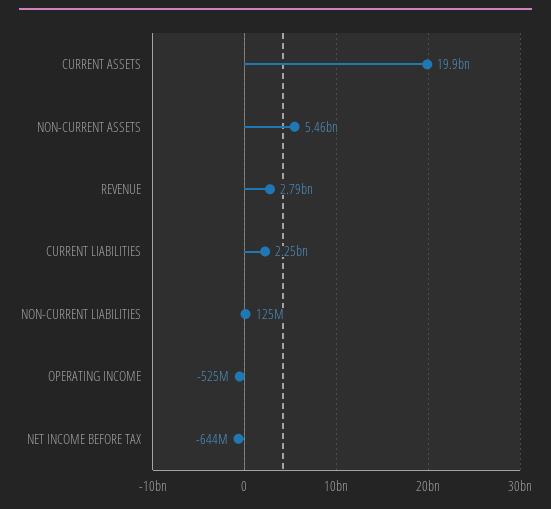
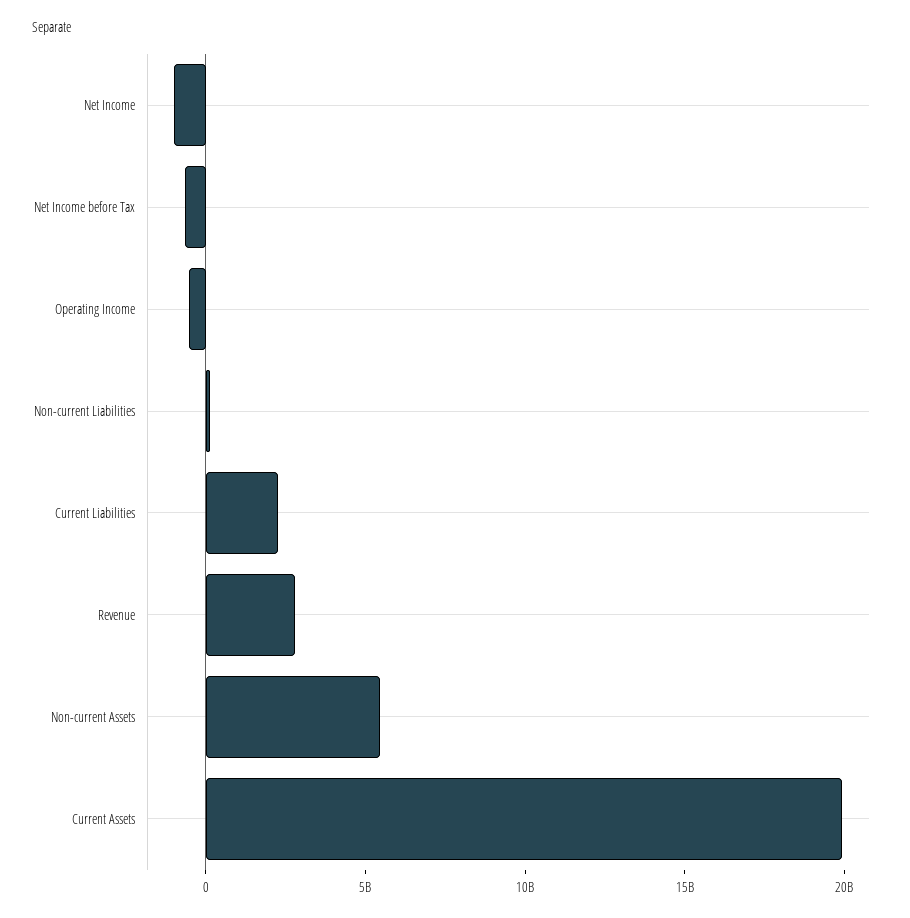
  {
    "CURRENT ASSETS": 19900000000,
    "NON-CURRENT ASSETS": 5460000000,
    "REVENUE": 2790000000,
    "CURRENT LIABILITIES": 2250000000,
    "NON-CURRENT LIABILITIES": 125000000,
    "OPERATING INCOME": -525000000,
-   "NET INCOME BEFORE TAX": -644000000
+   "NET INCOME BEFORE TAX": -644000000,
+   "Net Income": -1000000000
  }

